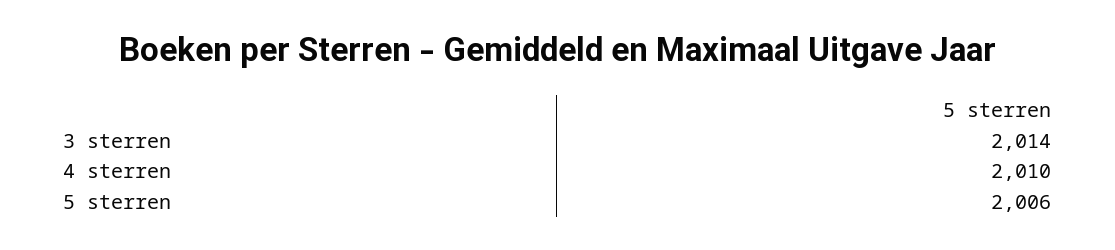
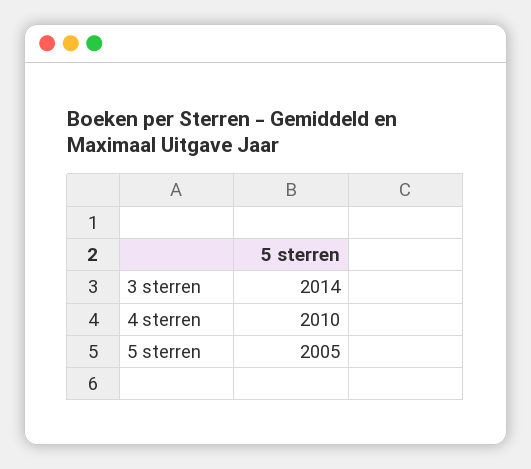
  {
    "3 sterren": 2014,
    "4 sterren": 2010,
-   "5 sterren": 2006
+   "5 sterren": 2005
  }

